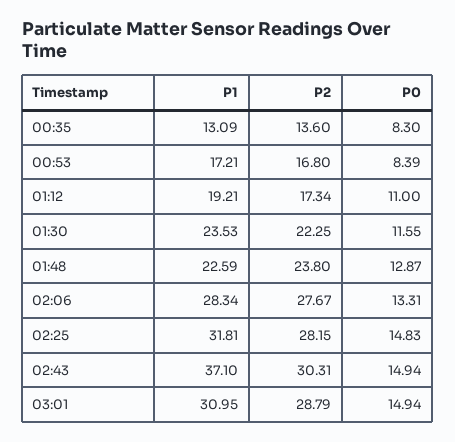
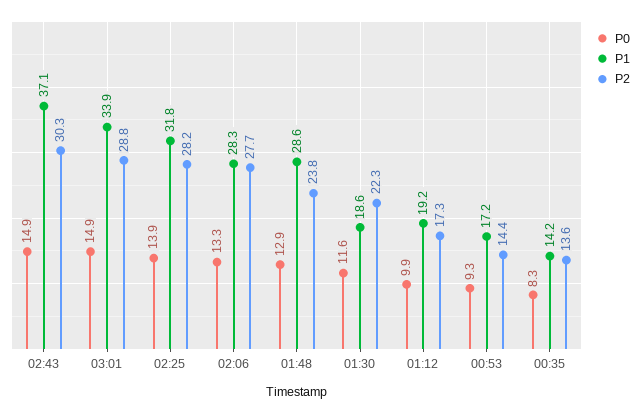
  {
    "P1": {
-     "00:35": 13.09,
+     "00:35": 14.2,
      "00:53": 17.21,
      "01:12": 19.21,
-     "01:30": 23.53,
+     "01:30": 18.6,
-     "01:48": 22.59,
+     "01:48": 28.6,
      "02:06": 28.34,
      "02:25": 31.81,
      "02:43": 37.1,
-     "03:01": 30.95
+     "03:01": 33.9
    },
    "P2": {
      "00:35": 13.6,
-     "00:53": 16.8,
+     "00:53": 14.4,
      "01:12": 17.34,
      "01:30": 22.25,
      "01:48": 23.8,
      "02:06": 27.67,
      "02:25": 28.15,
      "02:43": 30.31,
      "03:01": 28.79
    },
    "P0": {
      "00:35": 8.3,
-     "00:53": 8.39,
+     "00:53": 9.3,
-     "01:12": 11,
+     "01:12": 9.9,
      "01:30": 11.55,
      "01:48": 12.87,
      "02:06": 13.31,
-     "02:25": 14.83,
+     "02:25": 13.9,
      "02:43": 14.94,
      "03:01": 14.94
    }
  }

